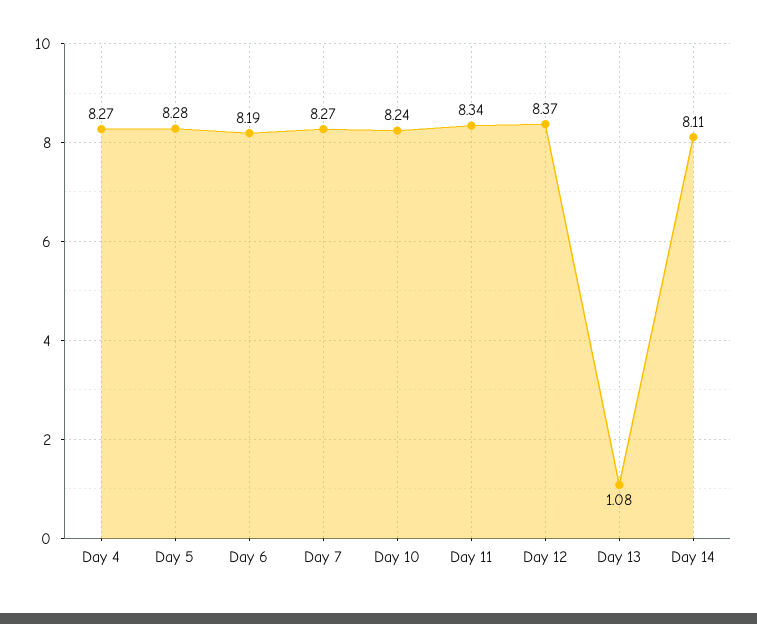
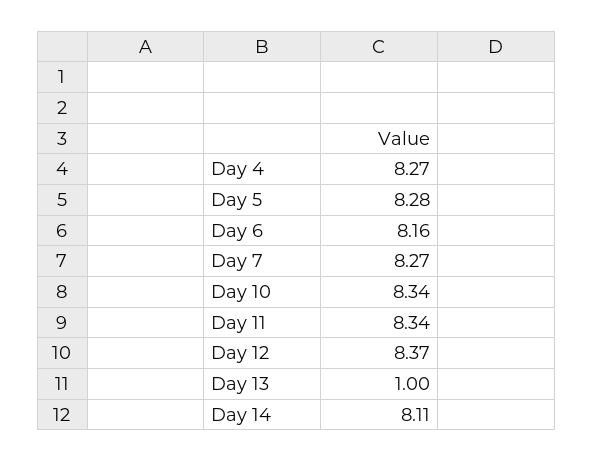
  {
    "Day 4": 8.27,
    "Day 5": 8.28,
-   "Day 6": 8.19,
+   "Day 6": 8.16,
    "Day 7": 8.27,
-   "Day 10": 8.24,
+   "Day 10": 8.34,
    "Day 11": 8.34,
    "Day 12": 8.37,
-   "Day 13": 1.08,
+   "Day 13": 1,
    "Day 14": 8.11
  }

